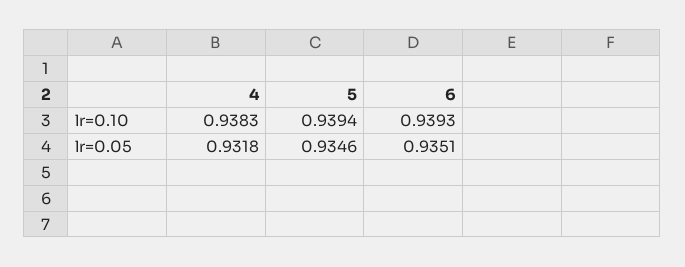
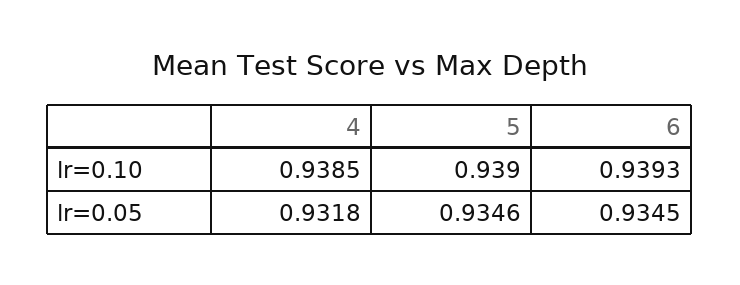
  {
    "4": {
-     "lr=0.10": 0.9383,
+     "lr=0.10": 0.9385,
      "lr=0.05": 0.9318
    },
    "5": {
-     "lr=0.10": 0.9394,
+     "lr=0.10": 0.939,
      "lr=0.05": 0.9346
    },
    "6": {
      "lr=0.10": 0.9393,
-     "lr=0.05": 0.9351
+     "lr=0.05": 0.9345
    }
  }

